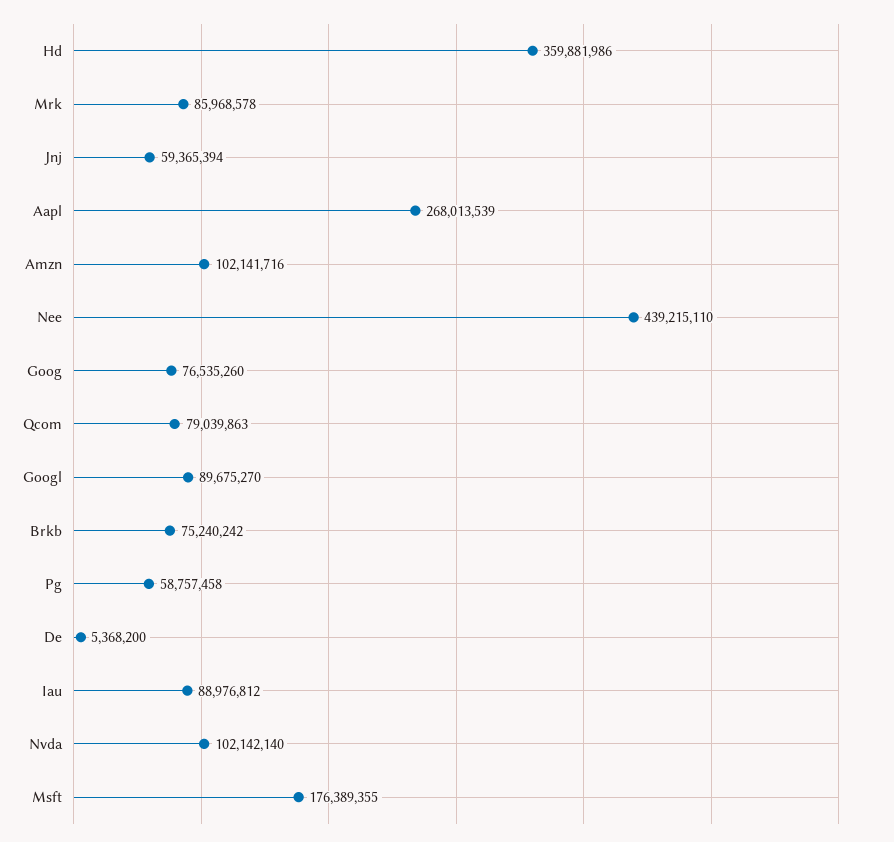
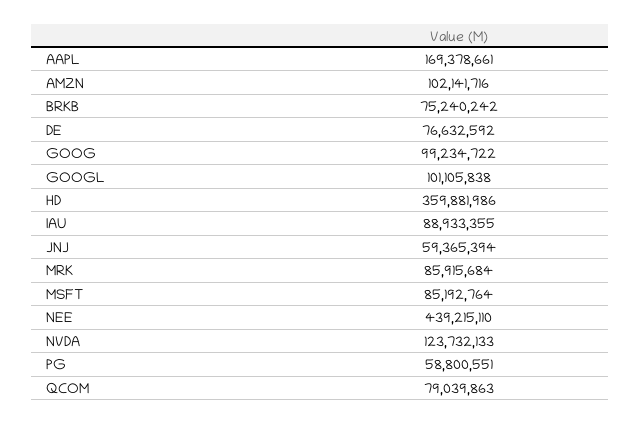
  {
    "Hd": 359881986,
-   "Mrk": 85968578,
+   "Mrk": 85915684,
    "Jnj": 59365394,
-   "Aapl": 268013539,
+   "Aapl": 169378661,
    "Amzn": 102141716,
    "Nee": 439215110,
-   "Goog": 76535260,
+   "Goog": 99234722,
    "Qcom": 79039863,
-   "Googl": 89675270,
+   "Googl": 101105838,
    "Brkb": 75240242,
-   "Pg": 58757458,
+   "Pg": 58800551,
-   "De": 5368200,
+   "De": 76632592,
-   "Iau": 88976812,
+   "Iau": 88933355,
-   "Nvda": 102142140,
+   "Nvda": 123732133,
-   "Msft": 176389355
+   "Msft": 85192764
  }

